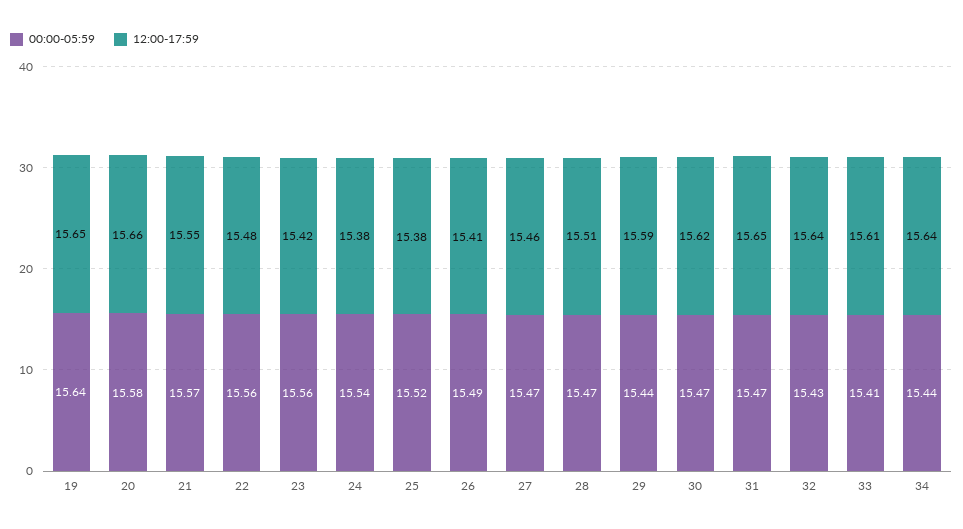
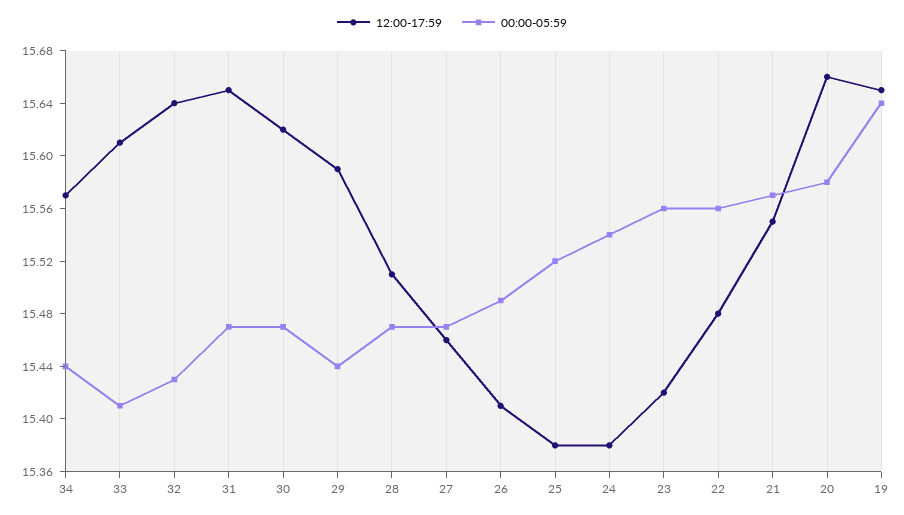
  {
    "00:00-05:59": {
      "19": 15.64,
      "20": 15.58,
      "21": 15.57,
      "22": 15.56,
      "23": 15.56,
      "24": 15.54,
      "25": 15.52,
      "26": 15.49,
      "27": 15.47,
      "28": 15.47,
      "29": 15.44,
      "30": 15.47,
      "31": 15.47,
      "32": 15.43,
      "33": 15.41,
      "34": 15.44
    },
    "12:00-17:59": {
      "19": 15.65,
      "20": 15.66,
      "21": 15.55,
      "22": 15.48,
      "23": 15.42,
      "24": 15.38,
      "25": 15.38,
      "26": 15.41,
      "27": 15.46,
      "28": 15.51,
      "29": 15.59,
      "30": 15.62,
      "31": 15.65,
      "32": 15.64,
      "33": 15.61,
-     "34": 15.64
+     "34": 15.57
    }
  }

